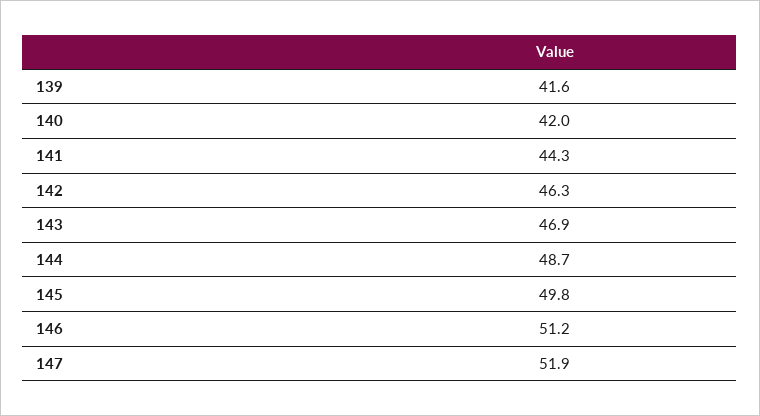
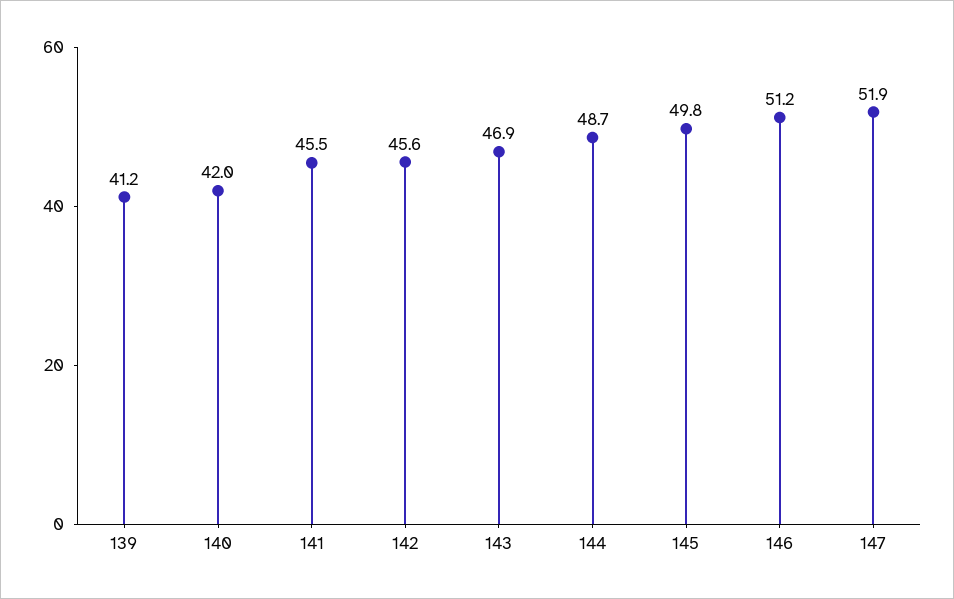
  {
-   "139": 41.6,
+   "139": 41.2,
    "140": 42,
-   "141": 44.3,
+   "141": 45.5,
-   "142": 46.3,
+   "142": 45.6,
    "143": 46.9,
    "144": 48.7,
    "145": 49.8,
    "146": 51.2,
    "147": 51.9
  }

